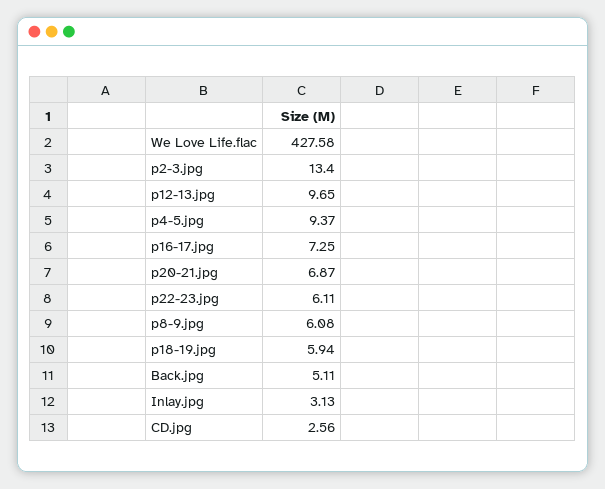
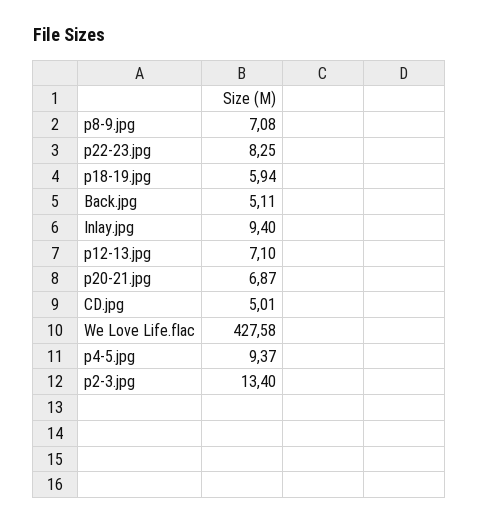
  {
    "We Love Life.flac": 427.58,
    "p2-3.jpg": 13.4,
-   "p12-13.jpg": 9.65,
+   "p12-13.jpg": 7.1,
    "p4-5.jpg": 9.37,
-   "p16-17.jpg": 7.25,
    "p20-21.jpg": 6.87,
-   "p22-23.jpg": 6.11,
+   "p22-23.jpg": 8.25,
-   "p8-9.jpg": 6.08,
+   "p8-9.jpg": 7.08,
    "p18-19.jpg": 5.94,
    "Back.jpg": 5.11,
-   "Inlay.jpg": 3.13,
+   "Inlay.jpg": 9.4,
-   "CD.jpg": 2.56
+   "CD.jpg": 5.01
  }

